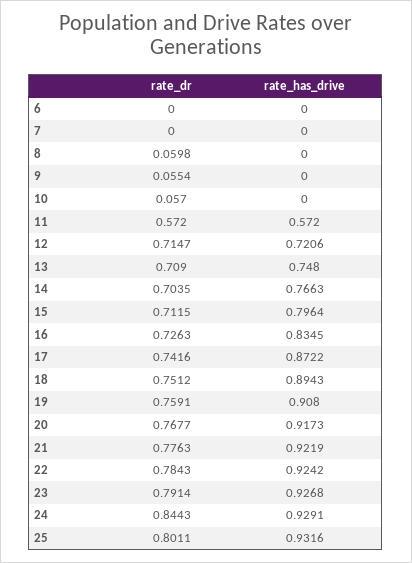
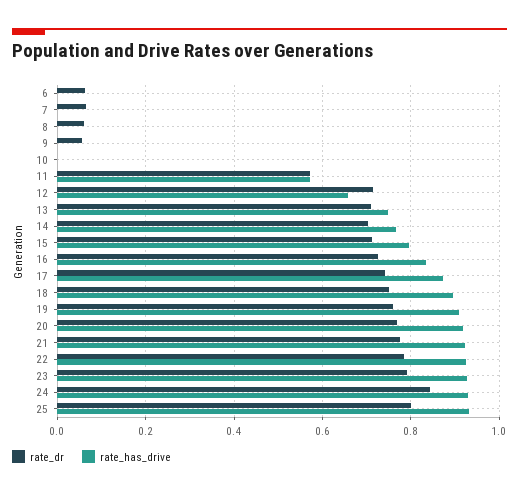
  {
    "rate_dr": {
-     "6": 0,
+     "6": 0.06,
-     "7": 0,
+     "7": 0.06,
      "8": 0.0598,
      "9": 0.0554,
-     "10": 0.057,
+     "10": 0,
      "11": 0.572,
      "12": 0.7147,
      "13": 0.709,
      "14": 0.7035,
      "15": 0.7115,
      "16": 0.7263,
      "17": 0.7416,
      "18": 0.7512,
      "19": 0.7591,
      "20": 0.7677,
      "21": 0.7763,
      "22": 0.7843,
      "23": 0.7914,
      "24": 0.8443,
      "25": 0.8011
    },
    "rate_has_drive": {
      "6": 0,
      "7": 0,
      "8": 0,
      "9": 0,
      "10": 0,
      "11": 0.572,
-     "12": 0.7206,
+     "12": 0.66,
      "13": 0.748,
      "14": 0.7663,
      "15": 0.7964,
      "16": 0.8345,
      "17": 0.8722,
      "18": 0.8943,
      "19": 0.908,
      "20": 0.9173,
      "21": 0.9219,
      "22": 0.9242,
      "23": 0.9268,
      "24": 0.9291,
      "25": 0.9316
    }
  }

